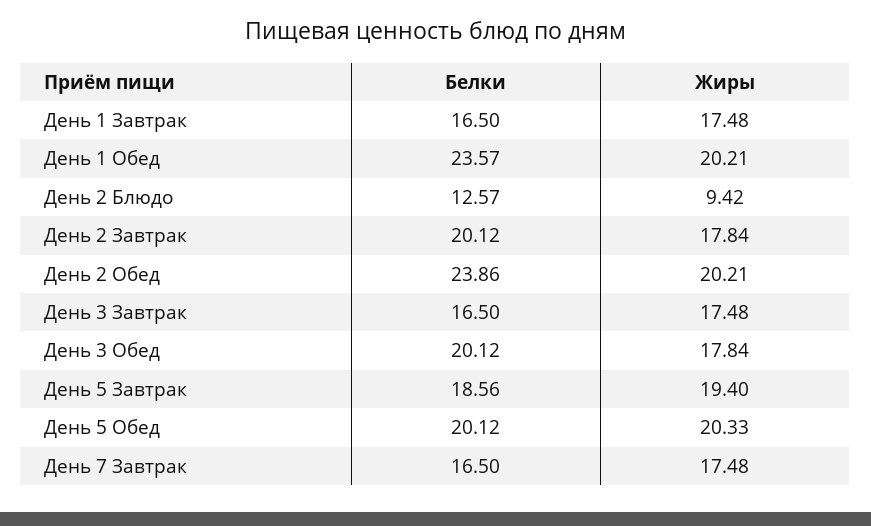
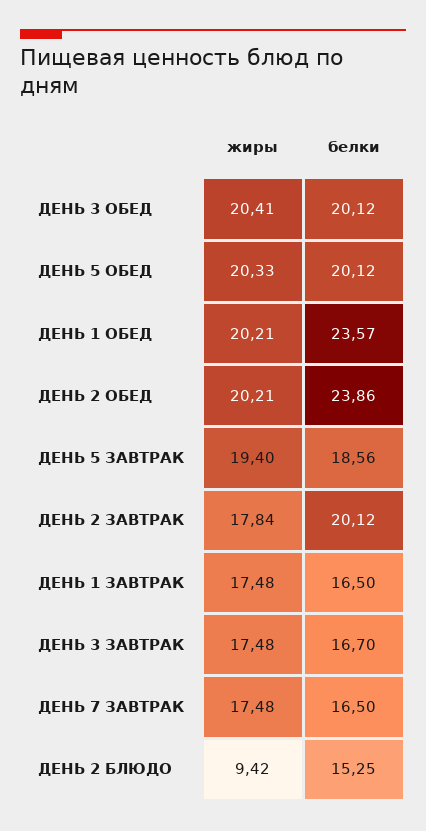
  {
    "Белки": {
      "День 1 Завтрак": 16.5,
      "День 1 Обед": 23.57,
-     "День 2 Блюдо": 12.57,
+     "День 2 Блюдо": 15.25,
      "День 2 Завтрак": 20.12,
      "День 2 Обед": 23.86,
-     "День 3 Завтрак": 16.5,
+     "День 3 Завтрак": 16.7,
      "День 3 Обед": 20.12,
      "День 5 Завтрак": 18.56,
      "День 5 Обед": 20.12,
      "День 7 Завтрак": 16.5
    },
    "Жиры": {
      "День 1 Завтрак": 17.48,
      "День 1 Обед": 20.21,
      "День 2 Блюдо": 9.42,
      "День 2 Завтрак": 17.84,
      "День 2 Обед": 20.21,
      "День 3 Завтрак": 17.48,
-     "День 3 Обед": 17.84,
+     "День 3 Обед": 20.41,
      "День 5 Завтрак": 19.4,
      "День 5 Обед": 20.33,
      "День 7 Завтрак": 17.48
    }
  }

